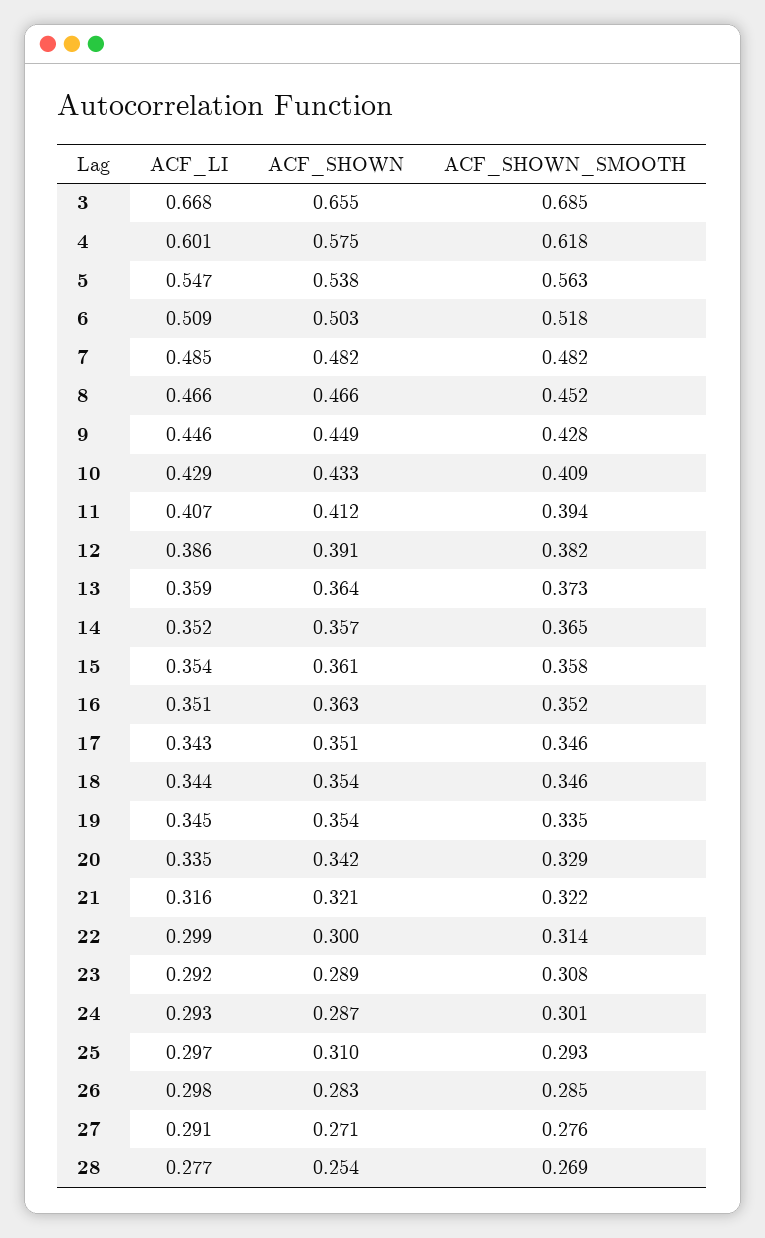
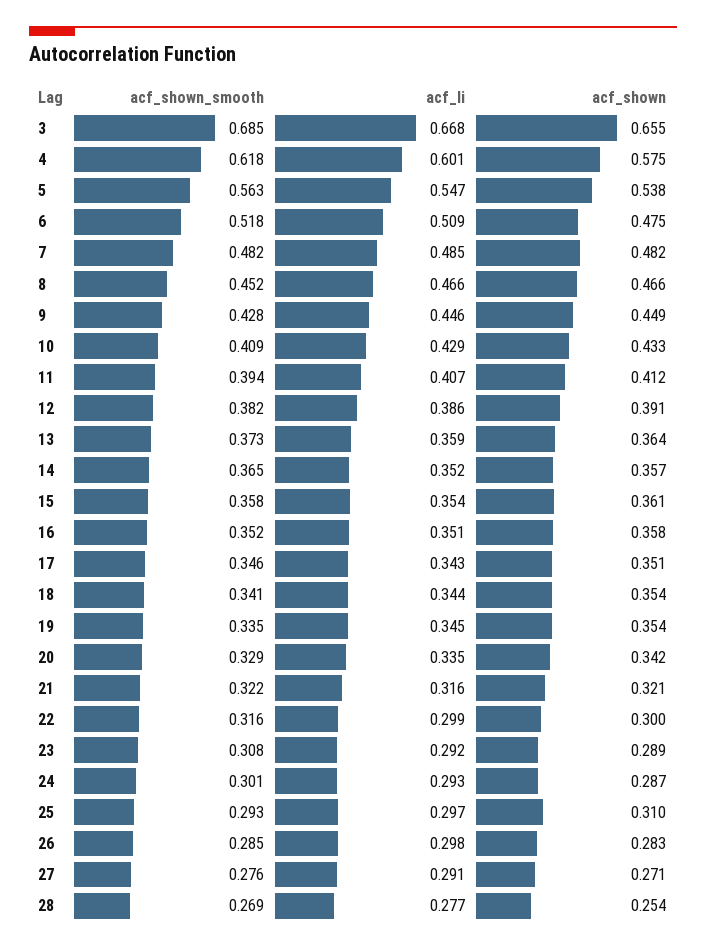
  {
    "ACF_LI": {
      "3": 0.668,
      "4": 0.601,
      "5": 0.547,
      "6": 0.509,
      "7": 0.485,
      "8": 0.466,
      "9": 0.446,
      "10": 0.429,
      "11": 0.407,
      "12": 0.386,
      "13": 0.359,
      "14": 0.352,
      "15": 0.354,
      "16": 0.351,
      "17": 0.343,
      "18": 0.344,
      "19": 0.345,
      "20": 0.335,
      "21": 0.316,
      "22": 0.299,
      "23": 0.292,
      "24": 0.293,
      "25": 0.297,
      "26": 0.298,
      "27": 0.291,
      "28": 0.277
    },
    "ACF_SHOWN": {
      "3": 0.655,
      "4": 0.575,
      "5": 0.538,
-     "6": 0.503,
+     "6": 0.475,
      "7": 0.482,
      "8": 0.466,
      "9": 0.449,
      "10": 0.433,
      "11": 0.412,
      "12": 0.391,
      "13": 0.364,
      "14": 0.357,
      "15": 0.361,
-     "16": 0.363,
+     "16": 0.358,
      "17": 0.351,
      "18": 0.354,
      "19": 0.354,
      "20": 0.342,
      "21": 0.321,
      "22": 0.3,
      "23": 0.289,
      "24": 0.287,
      "25": 0.31,
      "26": 0.283,
      "27": 0.271,
      "28": 0.254
    },
    "ACF_SHOWN_SMOOTH": {
      "3": 0.685,
      "4": 0.618,
      "5": 0.563,
      "6": 0.518,
      "7": 0.482,
      "8": 0.452,
      "9": 0.428,
      "10": 0.409,
      "11": 0.394,
      "12": 0.382,
      "13": 0.373,
      "14": 0.365,
      "15": 0.358,
      "16": 0.352,
      "17": 0.346,
-     "18": 0.346,
+     "18": 0.341,
      "19": 0.335,
      "20": 0.329,
      "21": 0.322,
-     "22": 0.314,
+     "22": 0.316,
      "23": 0.308,
      "24": 0.301,
      "25": 0.293,
      "26": 0.285,
      "27": 0.276,
      "28": 0.269
    }
  }

